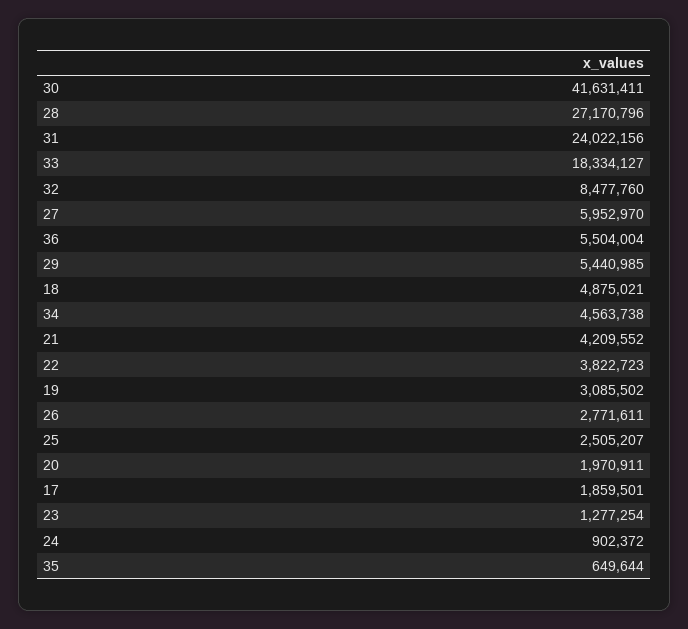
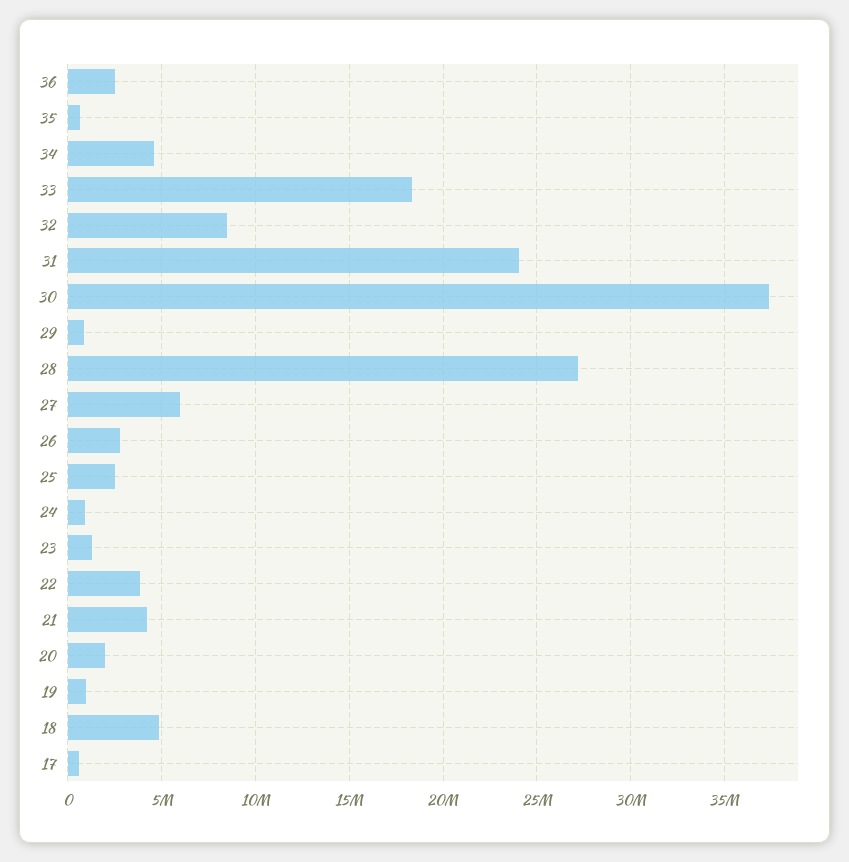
  {
-   "30": 41631411,
+   "30": 37500000,
    "28": 27170796,
    "31": 24022156,
    "33": 18334127,
    "32": 8477760,
    "27": 5952970,
-   "36": 5504004,
+   "36": 2500000,
-   "29": 5440985,
+   "29": 1000000,
    "18": 4875021,
    "34": 4563738,
    "21": 4209552,
    "22": 3822723,
-   "19": 3085502,
+   "19": 1000000,
    "26": 2771611,
    "25": 2505207,
    "20": 1970911,
-   "17": 1859501,
+   "17": 500000,
    "23": 1277254,
    "24": 902372,
    "35": 649644
  }

